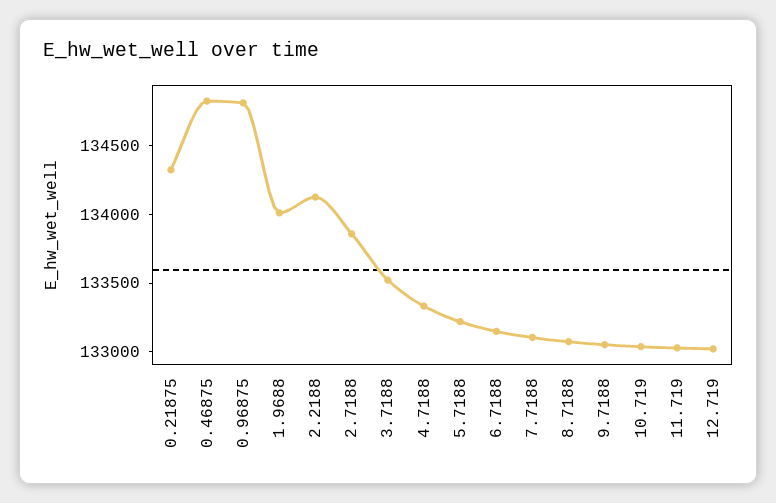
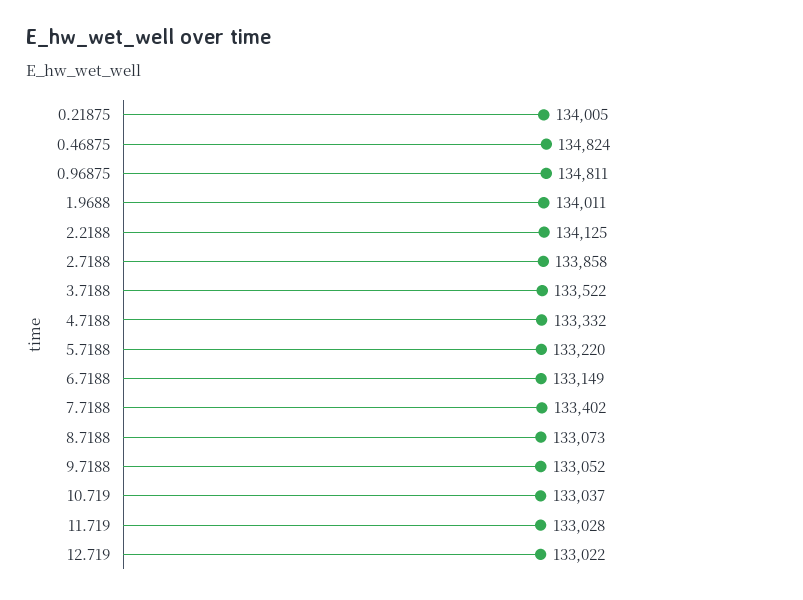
  {
-   "0.21875": 134300,
+   "0.21875": 134005,
    "0.46875": 134824,
    "0.96875": 134811,
    "1.9688": 134011,
    "2.2188": 134125,
    "2.7188": 133858,
    "3.7188": 133522,
    "4.7188": 133332,
    "5.7188": 133220,
    "6.7188": 133149,
-   "7.7188": 133100,
+   "7.7188": 133402,
    "8.7188": 133073,
    "9.7188": 133052,
    "10.719": 133037,
    "11.719": 133028,
    "12.719": 133022
  }

